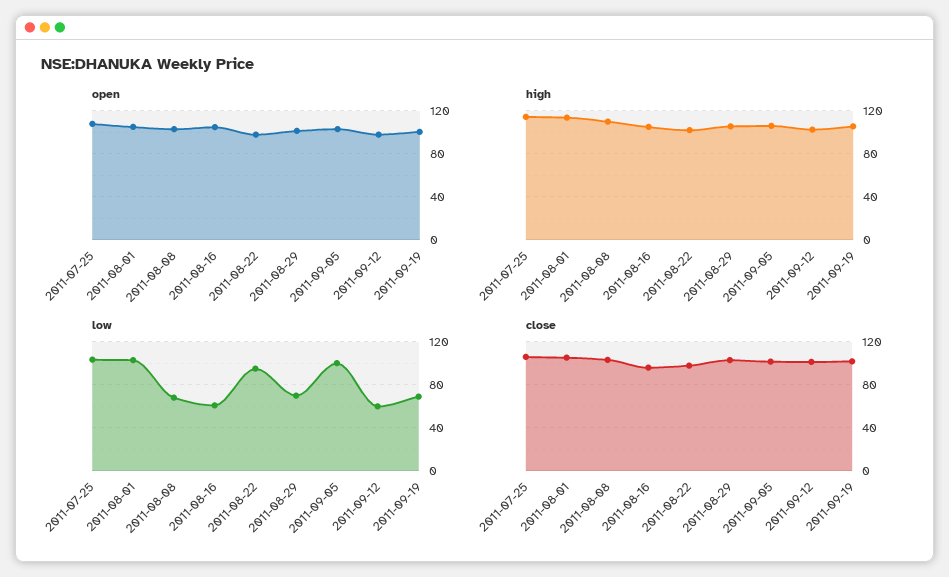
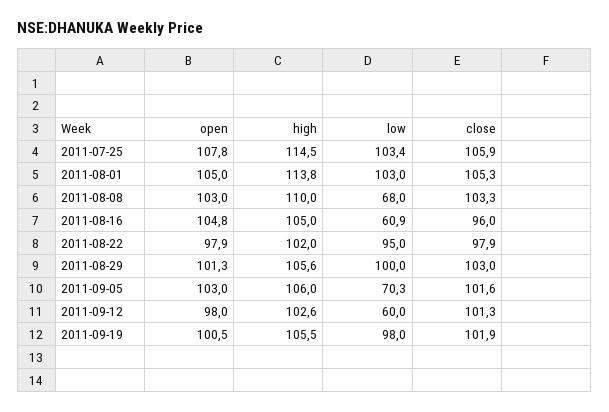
  {
    "open": {
      "2011-07-25": 107.8,
      "2011-08-01": 105,
      "2011-08-08": 103,
      "2011-08-16": 104.8,
      "2011-08-22": 97.9,
      "2011-08-29": 101.3,
      "2011-09-05": 103,
      "2011-09-12": 98,
      "2011-09-19": 100.5
    },
    "high": {
      "2011-07-25": 114.5,
      "2011-08-01": 113.8,
      "2011-08-08": 110,
      "2011-08-16": 105,
      "2011-08-22": 102,
      "2011-08-29": 105.6,
      "2011-09-05": 106,
      "2011-09-12": 102.6,
      "2011-09-19": 105.5
    },
    "low": {
      "2011-07-25": 103.4,
      "2011-08-01": 103,
      "2011-08-08": 68,
      "2011-08-16": 60.9,
      "2011-08-22": 95,
-     "2011-08-29": 70,
+     "2011-08-29": 100,
-     "2011-09-05": 100,
+     "2011-09-05": 70.3,
      "2011-09-12": 60,
-     "2011-09-19": 70
+     "2011-09-19": 98
    },
    "close": {
      "2011-07-25": 105.9,
      "2011-08-01": 105.3,
      "2011-08-08": 103.3,
      "2011-08-16": 96,
      "2011-08-22": 97.9,
      "2011-08-29": 103,
      "2011-09-05": 101.6,
      "2011-09-12": 101.3,
      "2011-09-19": 101.9
    }
  }

